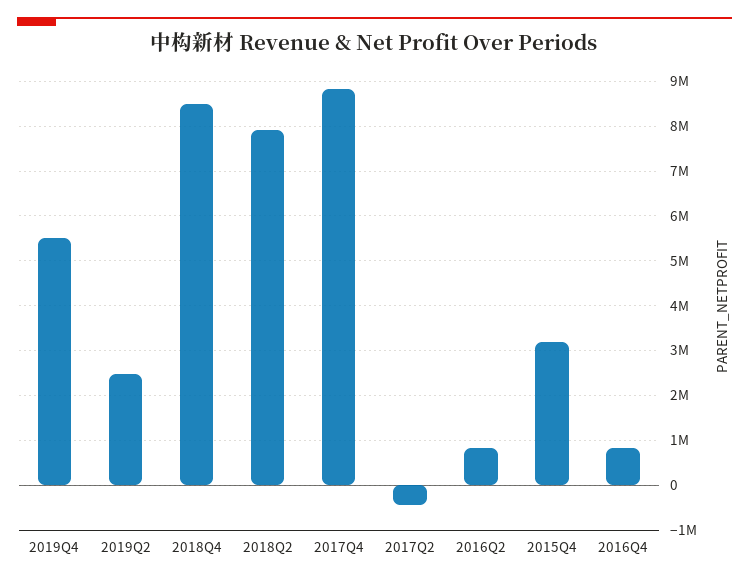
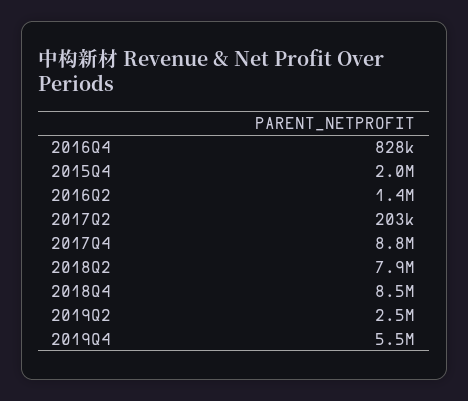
  {
    "2019Q4": 5500000,
    "2019Q2": 2500000,
    "2018Q4": 8500000,
    "2018Q2": 7900000,
    "2017Q4": 8800000,
-   "2017Q2": -400000,
+   "2017Q2": 203000,
-   "2016Q2": 800000,
+   "2016Q2": 1400000,
-   "2015Q4": 3200000,
+   "2015Q4": 2000000,
    "2016Q4": 828000
  }

